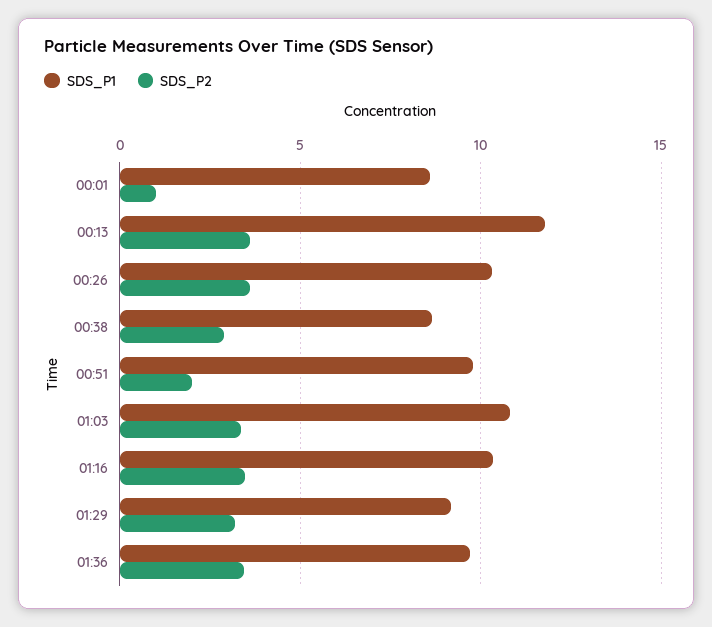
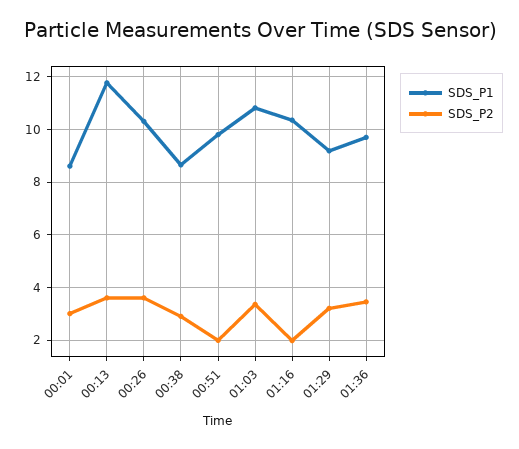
  {
    "SDS_P1": {
      "00:01": 8.5,
      "00:13": 11.75,
      "00:26": 10.25,
      "00:38": 8.75,
      "00:51": 9.75,
      "01:03": 10.75,
      "01:16": 10.25,
      "01:29": 9.25,
      "01:36": 9.75
    },
    "SDS_P2": {
-     "00:01": 1,
+     "00:01": 3,
      "00:13": 3.5,
      "00:26": 3.5,
      "00:38": 3,
      "00:51": 2,
      "01:03": 3.25,
-     "01:16": 3.5,
+     "01:16": 2,
      "01:29": 3.25,
      "01:36": 3.5
    }
  }

